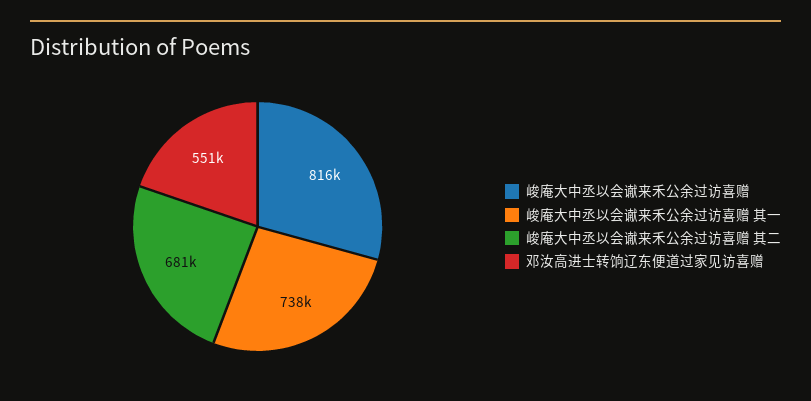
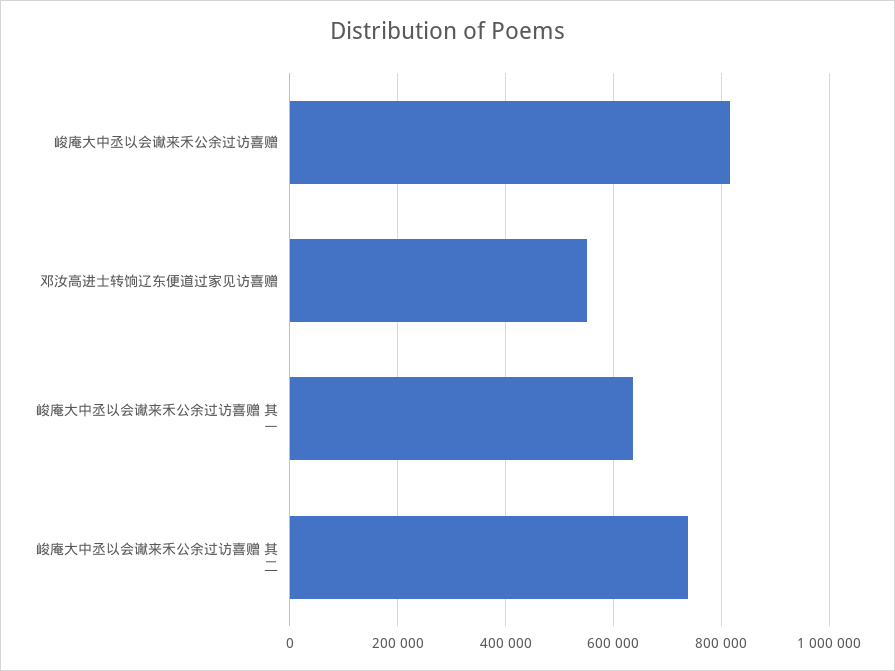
  {
    "峻庵大中丞以会谳来禾公余过访喜赠": 816000,
-   "峻庵大中丞以会谳来禾公余过访喜赠 其一": 738000,
+   "峻庵大中丞以会谳来禾公余过访喜赠 其一": 640000,
-   "峻庵大中丞以会谳来禾公余过访喜赠 其二": 681000,
+   "峻庵大中丞以会谳来禾公余过访喜赠 其二": 740000,
    "邓汝高进士转饷辽东便道过家见访喜赠": 551000
  }

